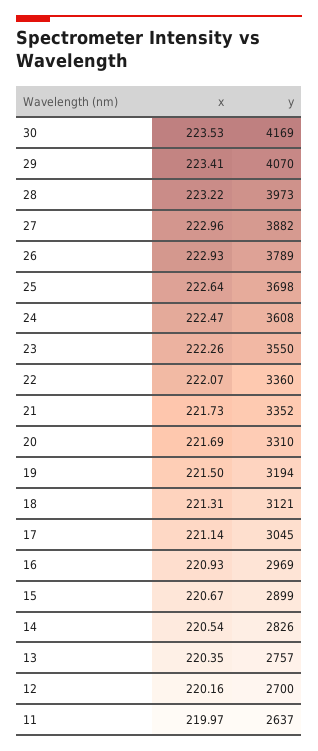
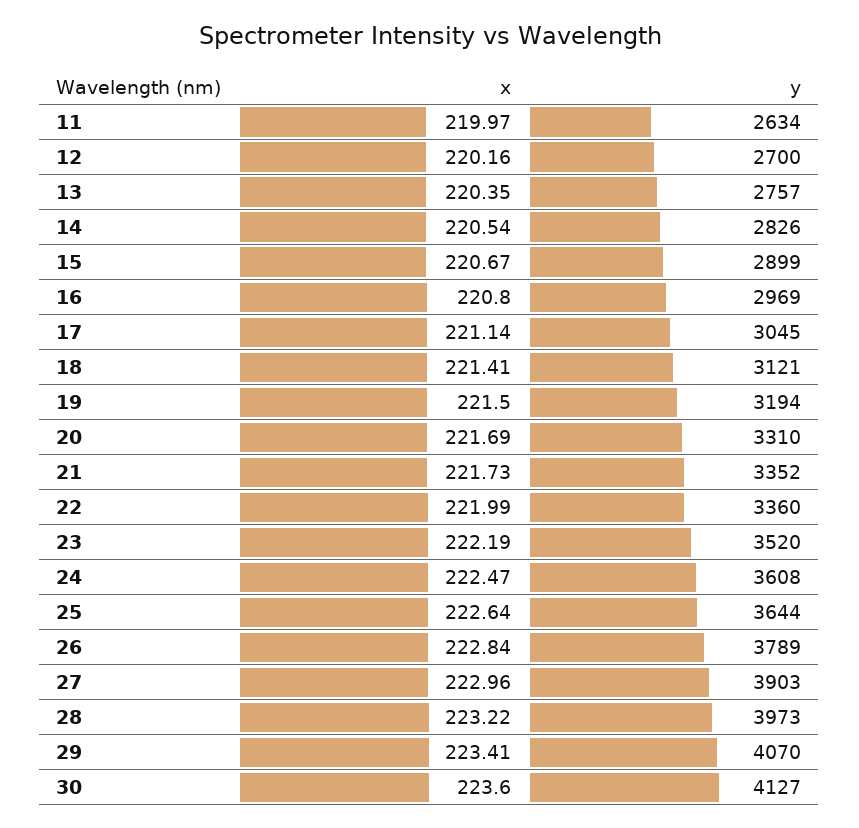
  {
    "x": {
-     "30": 223.53,
+     "30": 223.6,
      "29": 223.41,
      "28": 223.22,
      "27": 222.96,
-     "26": 222.93,
+     "26": 222.84,
      "25": 222.64,
      "24": 222.47,
-     "23": 222.26,
+     "23": 222.19,
-     "22": 222.07,
+     "22": 221.99,
      "21": 221.73,
      "20": 221.69,
      "19": 221.5,
-     "18": 221.31,
+     "18": 221.41,
      "17": 221.14,
-     "16": 220.93,
+     "16": 220.8,
      "15": 220.67,
      "14": 220.54,
      "13": 220.35,
      "12": 220.16,
      "11": 219.97
    },
    "y": {
-     "30": 4169,
+     "30": 4127,
      "29": 4070,
      "28": 3973,
-     "27": 3882,
+     "27": 3903,
      "26": 3789,
-     "25": 3698,
+     "25": 3644,
      "24": 3608,
-     "23": 3550,
+     "23": 3520,
      "22": 3360,
      "21": 3352,
      "20": 3310,
      "19": 3194,
      "18": 3121,
      "17": 3045,
      "16": 2969,
      "15": 2899,
      "14": 2826,
      "13": 2757,
      "12": 2700,
-     "11": 2637
+     "11": 2634
    }
  }

